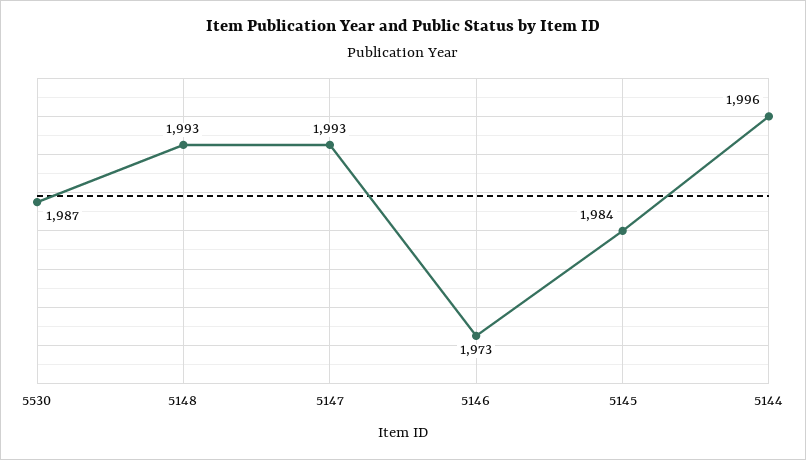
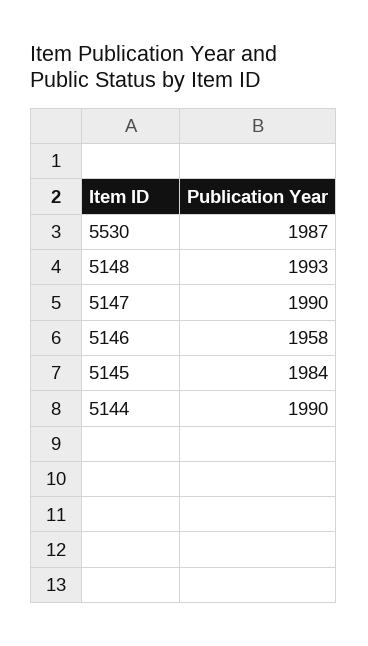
  {
    "5530": 1987,
    "5148": 1993,
-   "5147": 1993,
+   "5147": 1990,
-   "5146": 1973,
+   "5146": 1958,
    "5145": 1984,
-   "5144": 1996
+   "5144": 1990
  }

